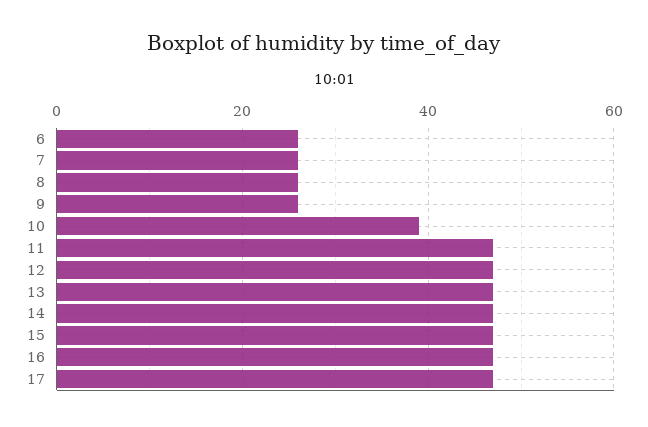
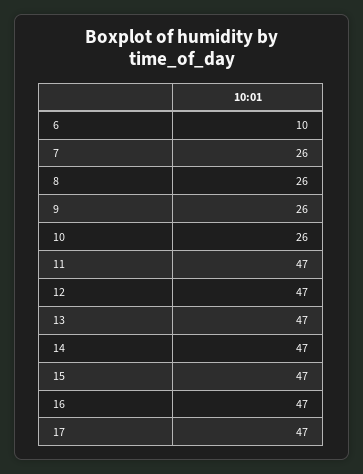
  {
-   "6": 25,
+   "6": 10,
    "7": 26,
    "8": 26,
    "9": 26,
-   "10": 40,
+   "10": 26,
    "11": 47,
    "12": 47,
    "13": 47,
    "14": 47,
    "15": 47,
    "16": 47,
    "17": 47
  }

